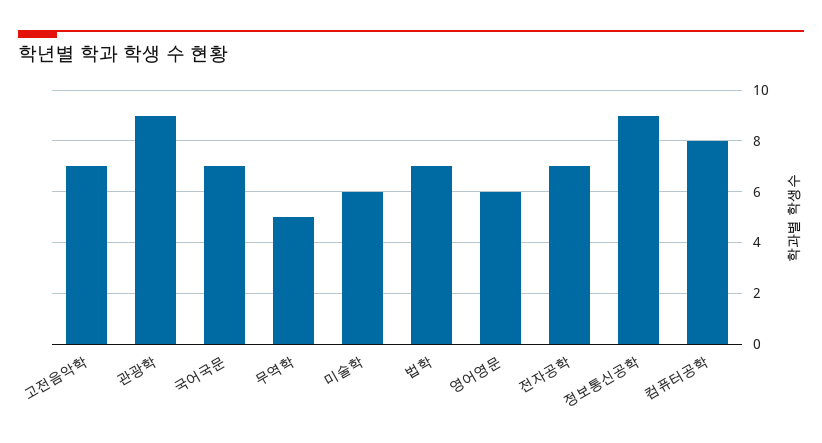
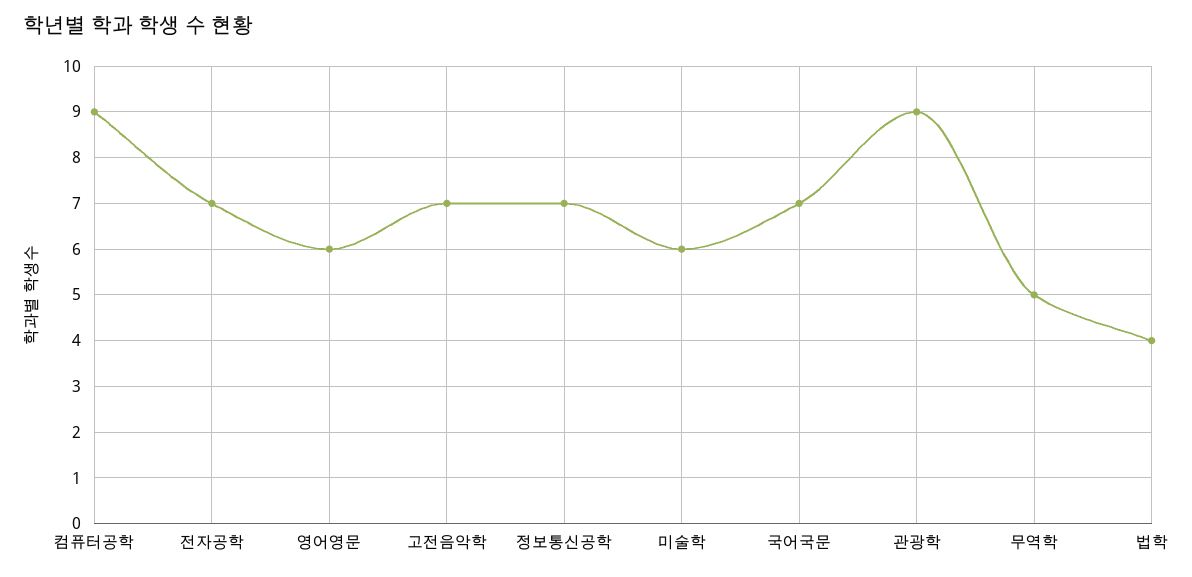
  {
    "고전음악학": 7,
    "관광학": 9,
    "국어국문": 7,
    "무역학": 5,
    "미술학": 6,
-   "법학": 7,
+   "법학": 4,
    "영어영문": 6,
    "전자공학": 7,
-   "정보통신공학": 9,
+   "정보통신공학": 7,
-   "컴퓨터공학": 8
+   "컴퓨터공학": 9
  }

